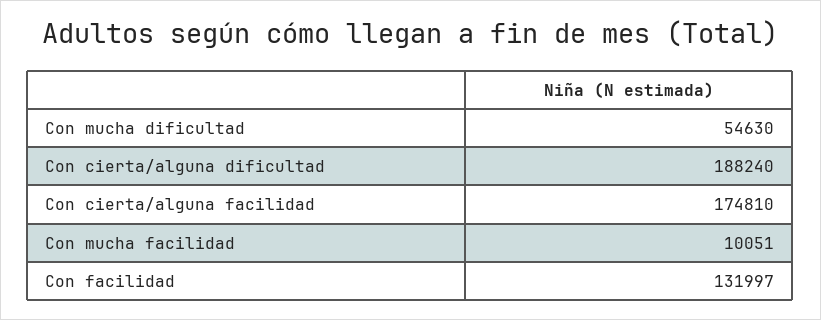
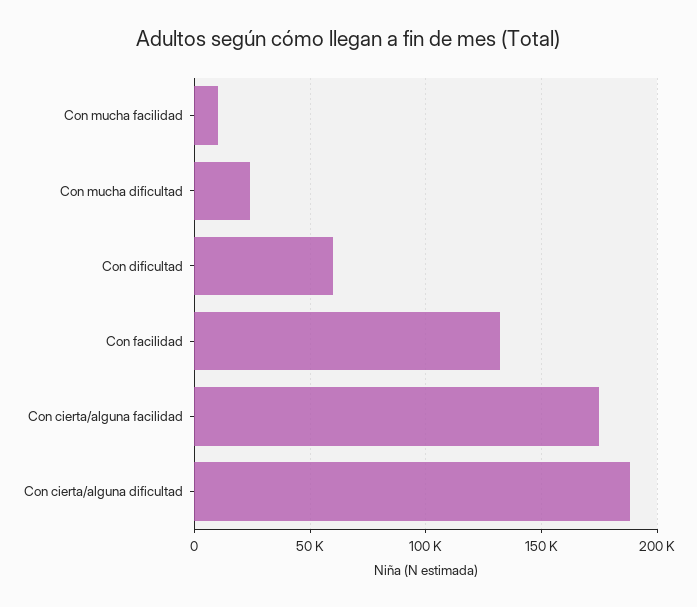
  {
-   "Con mucha dificultad": 54630,
+   "Con mucha dificultad": 25000,
    "Con cierta/alguna dificultad": 188240,
    "Con cierta/alguna facilidad": 174810,
    "Con mucha facilidad": 10051,
-   "Con facilidad": 131997
+   "Con facilidad": 131997,
+   "Con dificultad": 60000
  }

